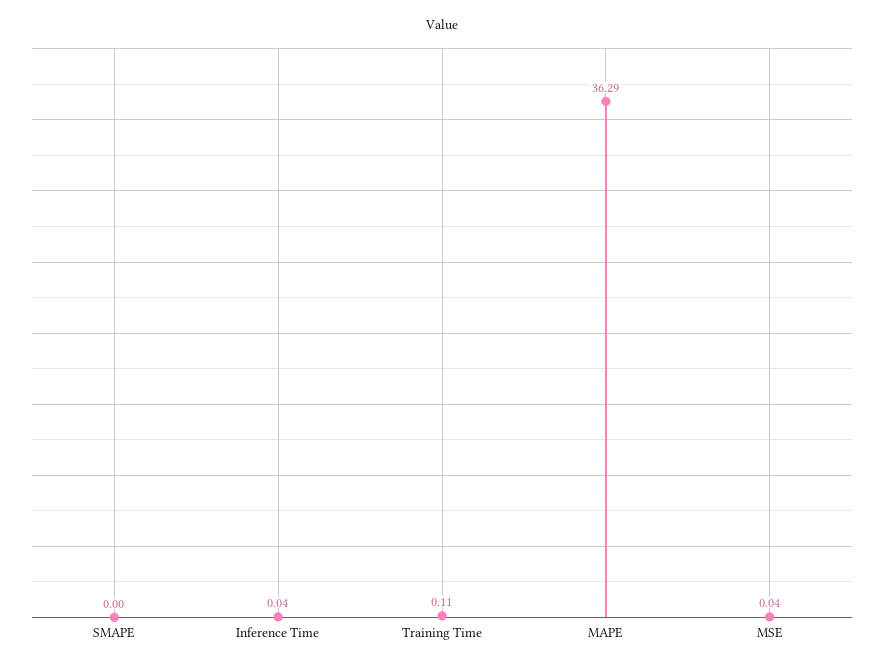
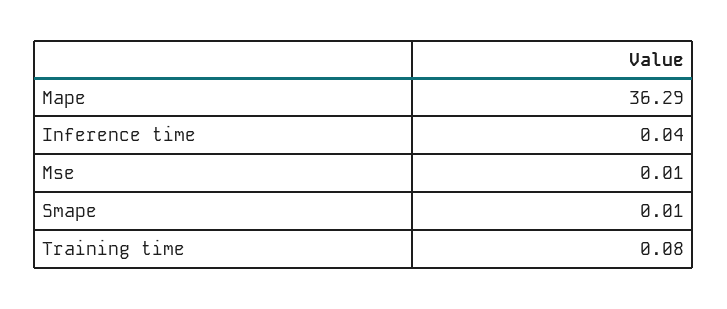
  {
-   "SMAPE": 0,
+   "SMAPE": 0.01,
    "Inference Time": 0.04,
-   "Training Time": 0.11,
+   "Training Time": 0.08,
    "MAPE": 36.29,
-   "MSE": 0.04
+   "MSE": 0.01
  }

